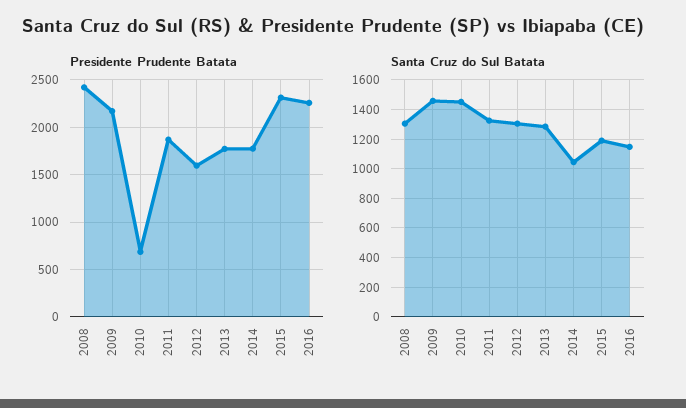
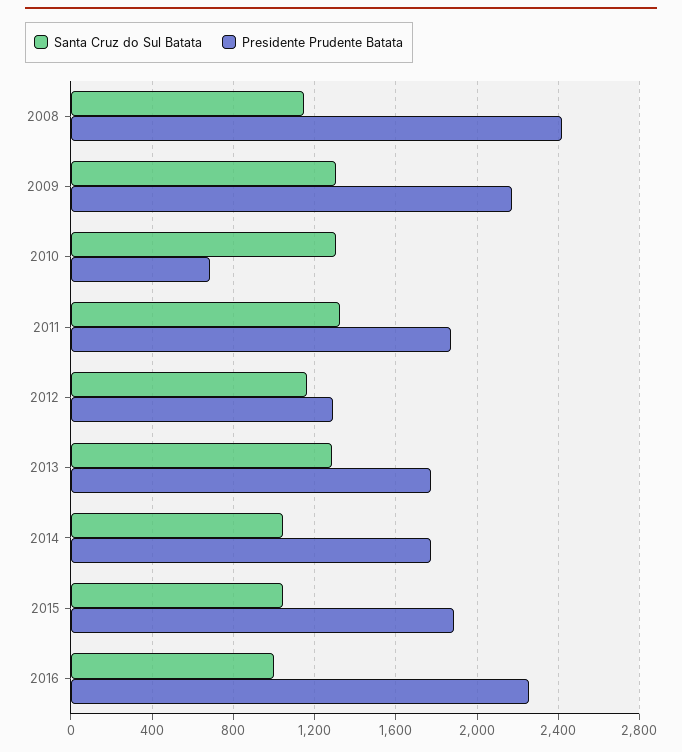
  {
    "Presidente Prudente Batata": {
      "2008": 2400,
      "2009": 2150,
      "2010": 700,
      "2011": 1850,
-     "2012": 1600,
+     "2012": 1300,
      "2013": 1750,
      "2014": 1800,
-     "2015": 2300,
+     "2015": 1900,
      "2016": 2250
    },
    "Santa Cruz do Sul Batata": {
-     "2008": 1300,
+     "2008": 1150,
-     "2009": 1450,
+     "2009": 1300,
-     "2010": 1450,
+     "2010": 1300,
      "2011": 1350,
-     "2012": 1300,
+     "2012": 1150,
      "2013": 1300,
      "2014": 1050,
-     "2015": 1200,
+     "2015": 1050,
-     "2016": 1150
+     "2016": 1000
    }
  }

